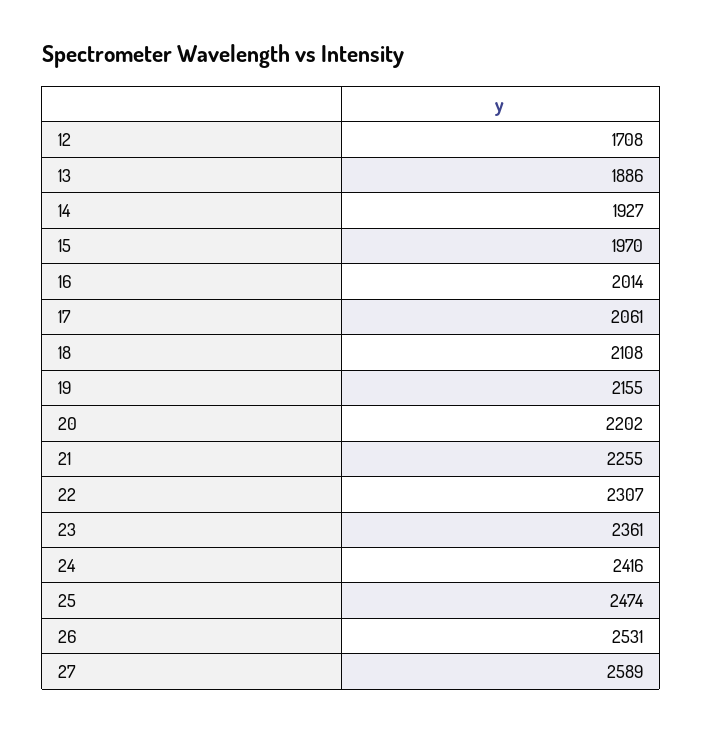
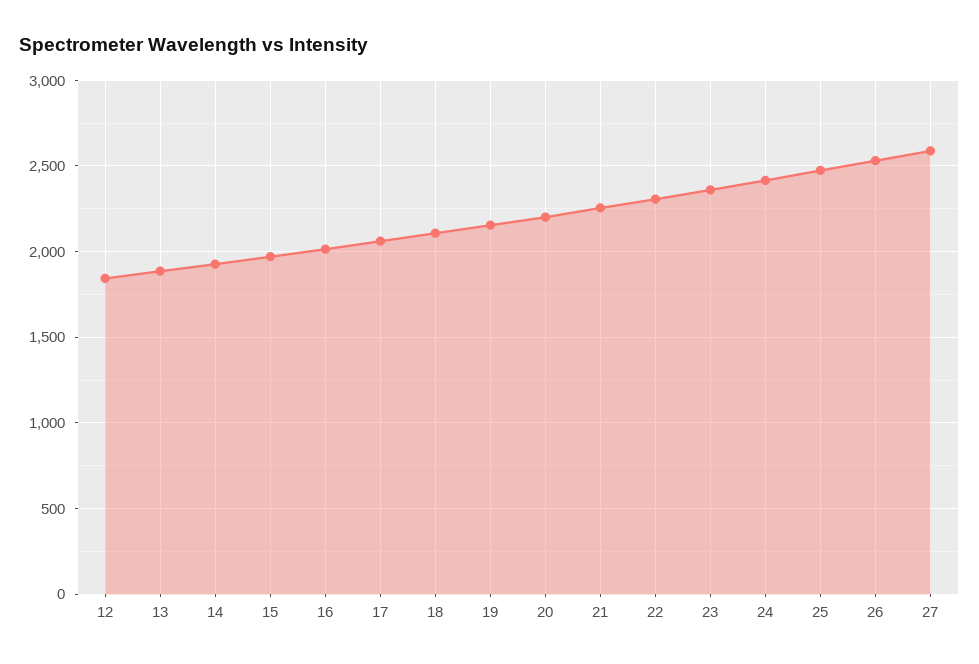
  {
-   "12": 1708,
+   "12": 1850,
    "13": 1886,
    "14": 1927,
    "15": 1970,
    "16": 2014,
    "17": 2061,
    "18": 2108,
    "19": 2155,
    "20": 2202,
    "21": 2255,
    "22": 2307,
    "23": 2361,
    "24": 2416,
    "25": 2474,
    "26": 2531,
    "27": 2589
  }

